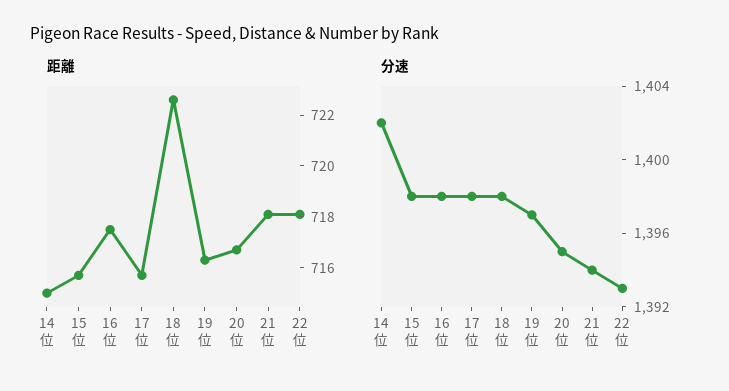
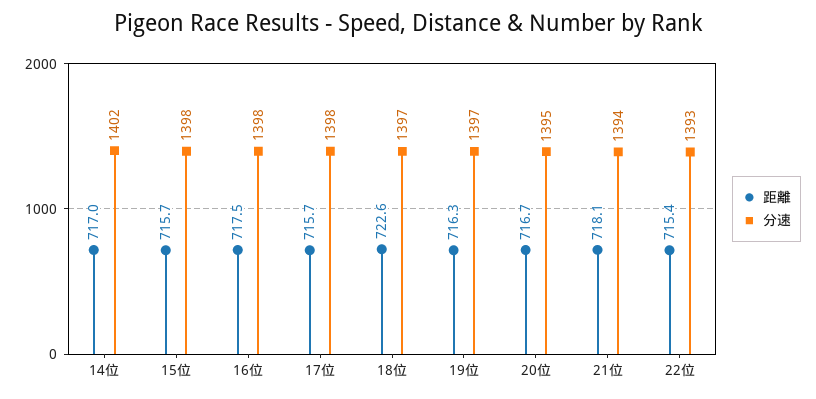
  {
    "距離": {
-     "14位": 715,
+     "14位": 717,
      "15位": 715.7,
      "16位": 717.5,
      "17位": 715.7,
      "18位": 722.6,
      "19位": 716.3,
      "20位": 716.7,
      "21位": 718.1,
-     "22位": 718
+     "22位": 715.4
    },
    "分速": {
      "14位": 1402,
      "15位": 1398,
      "16位": 1398,
      "17位": 1398,
-     "18位": 1398,
+     "18位": 1397,
      "19位": 1397,
      "20位": 1395,
      "21位": 1394,
      "22位": 1393
    }
  }

